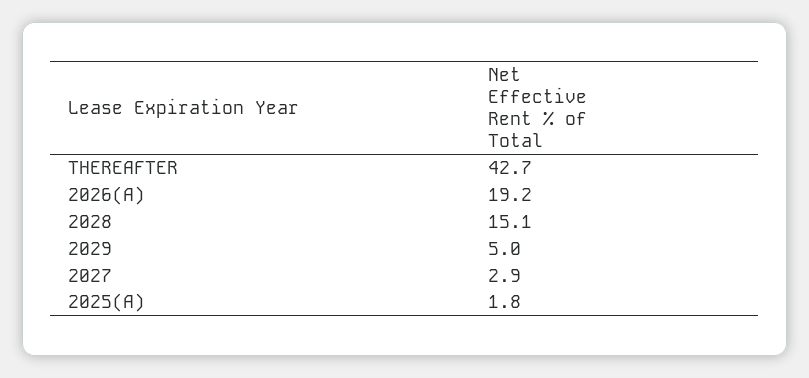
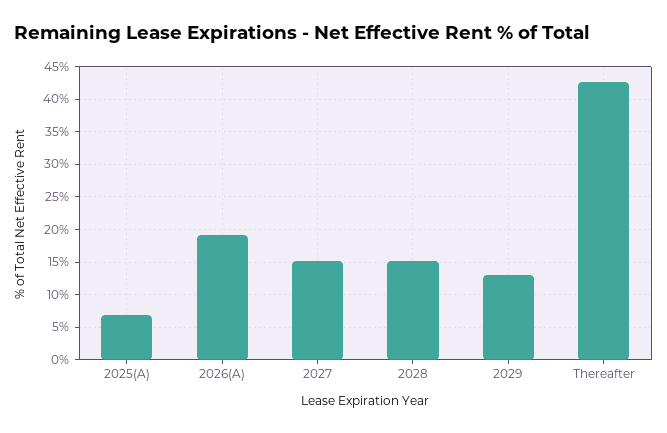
  {
    "THEREAFTER": 42.7,
    "2026(A)": 19.2,
    "2028": 15.1,
-   "2029": 5,
+   "2029": 13,
-   "2027": 2.9,
+   "2027": 15,
-   "2025(A)": 1.8
+   "2025(A)": 7
  }

